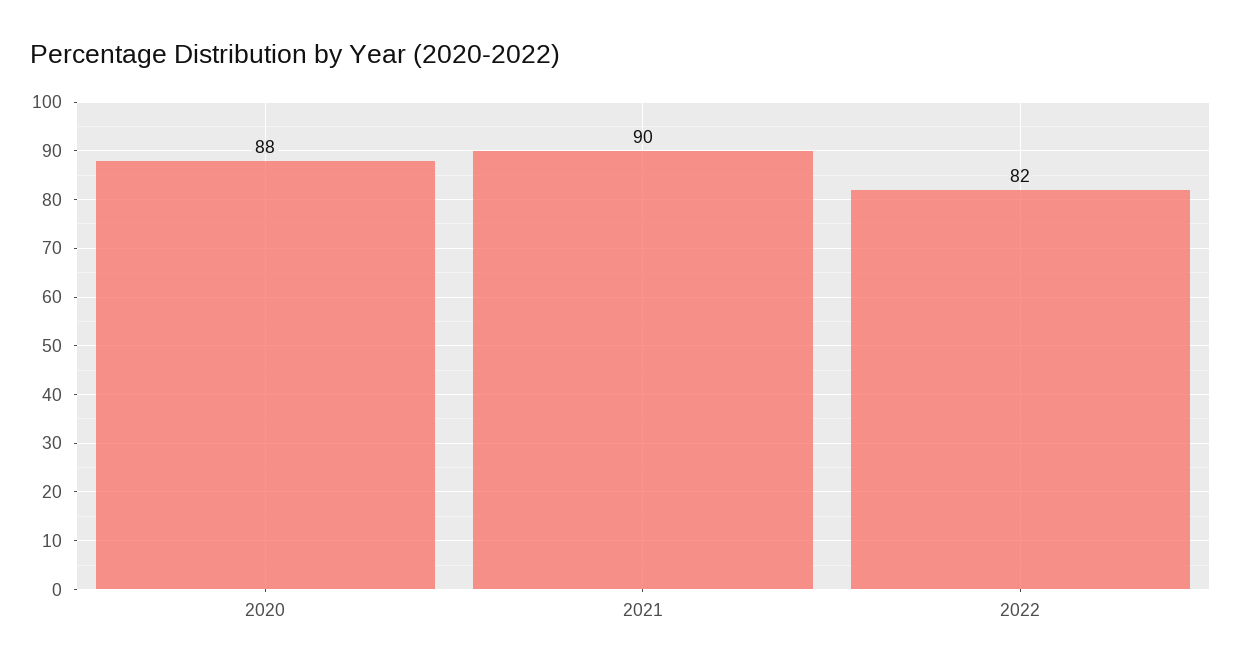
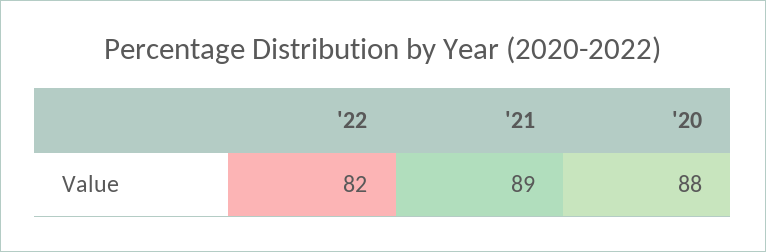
  {
    "2020": 88,
-   "2021": 90,
+   "2021": 89,
    "2022": 82
  }

